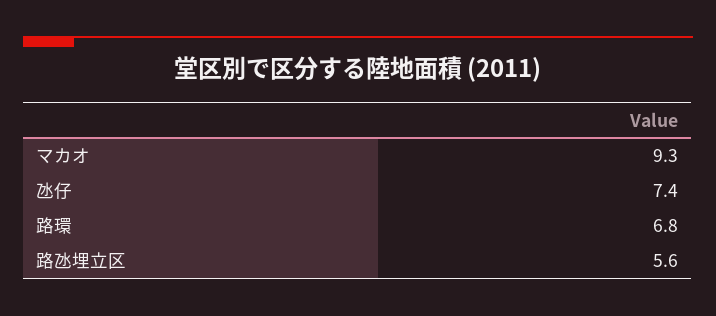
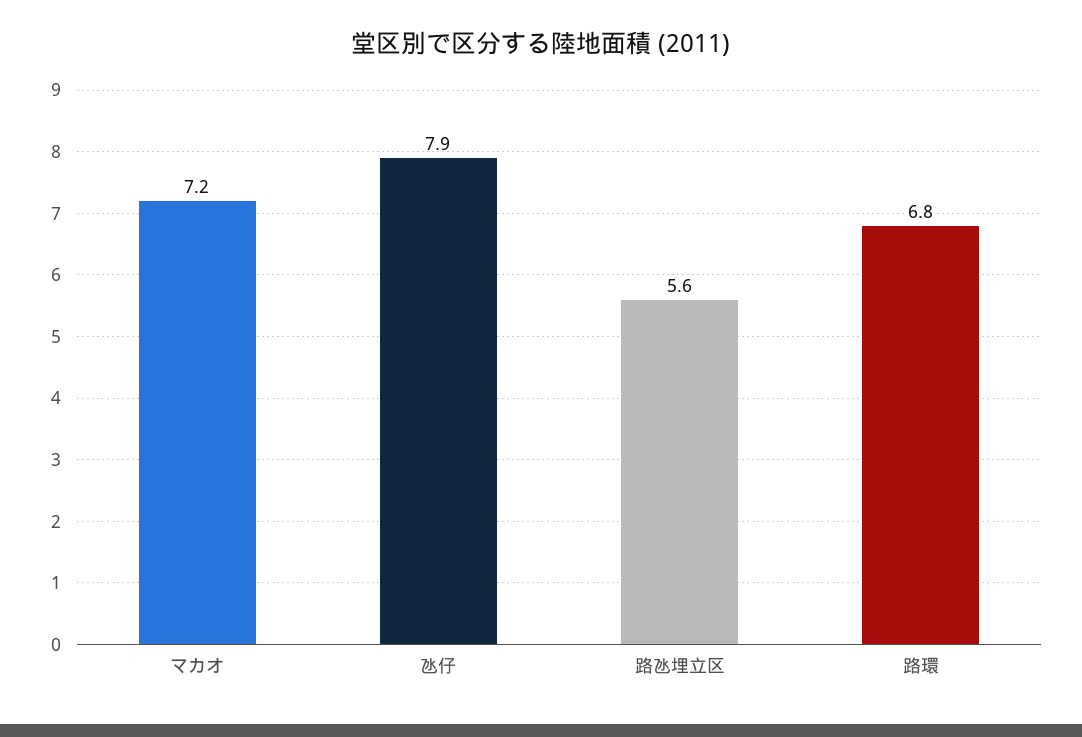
  {
-   "マカオ": 9.3,
+   "マカオ": 7.2,
-   "氹仔": 7.4,
+   "氹仔": 7.9,
    "路環": 6.8,
    "路氹埋立区": 5.6
  }

